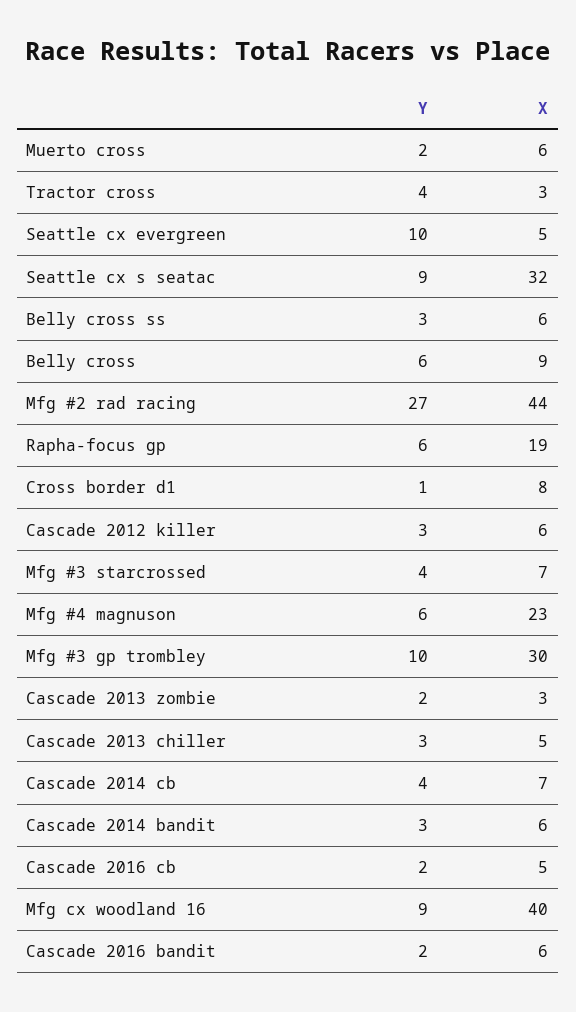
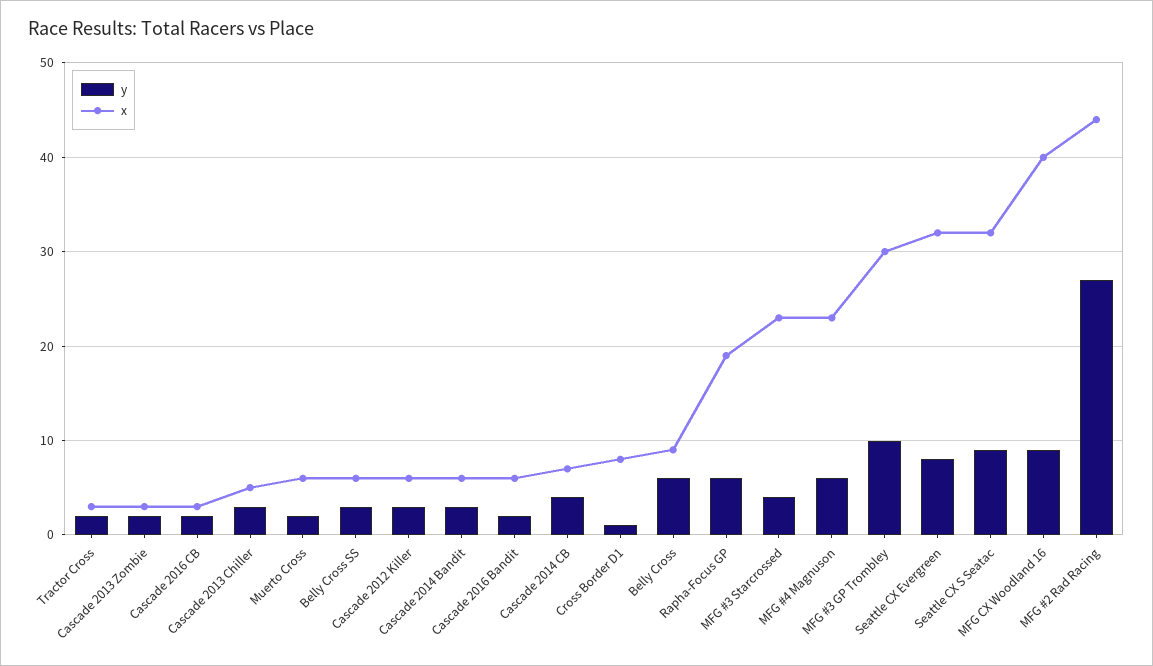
  {
    "Y": {
      "Muerto cross": 2,
-     "Tractor cross": 4,
+     "Tractor cross": 2,
-     "Seattle cx evergreen": 10,
+     "Seattle cx evergreen": 8,
      "Seattle cx s seatac": 9,
      "Belly cross ss": 3,
      "Belly cross": 6,
      "Mfg #2 rad racing": 27,
      "Rapha-focus gp": 6,
      "Cross border d1": 1,
      "Cascade 2012 killer": 3,
      "Mfg #3 starcrossed": 4,
      "Mfg #4 magnuson": 6,
      "Mfg #3 gp trombley": 10,
      "Cascade 2013 zombie": 2,
      "Cascade 2013 chiller": 3,
      "Cascade 2014 cb": 4,
      "Cascade 2014 bandit": 3,
      "Cascade 2016 cb": 2,
      "Mfg cx woodland 16": 9,
      "Cascade 2016 bandit": 2
    },
    "X": {
      "Muerto cross": 6,
      "Tractor cross": 3,
-     "Seattle cx evergreen": 5,
+     "Seattle cx evergreen": 32,
      "Seattle cx s seatac": 32,
      "Belly cross ss": 6,
      "Belly cross": 9,
      "Mfg #2 rad racing": 44,
      "Rapha-focus gp": 19,
      "Cross border d1": 8,
      "Cascade 2012 killer": 6,
-     "Mfg #3 starcrossed": 7,
+     "Mfg #3 starcrossed": 23,
      "Mfg #4 magnuson": 23,
      "Mfg #3 gp trombley": 30,
      "Cascade 2013 zombie": 3,
      "Cascade 2013 chiller": 5,
      "Cascade 2014 cb": 7,
      "Cascade 2014 bandit": 6,
-     "Cascade 2016 cb": 5,
+     "Cascade 2016 cb": 3,
      "Mfg cx woodland 16": 40,
      "Cascade 2016 bandit": 6
    }
  }

